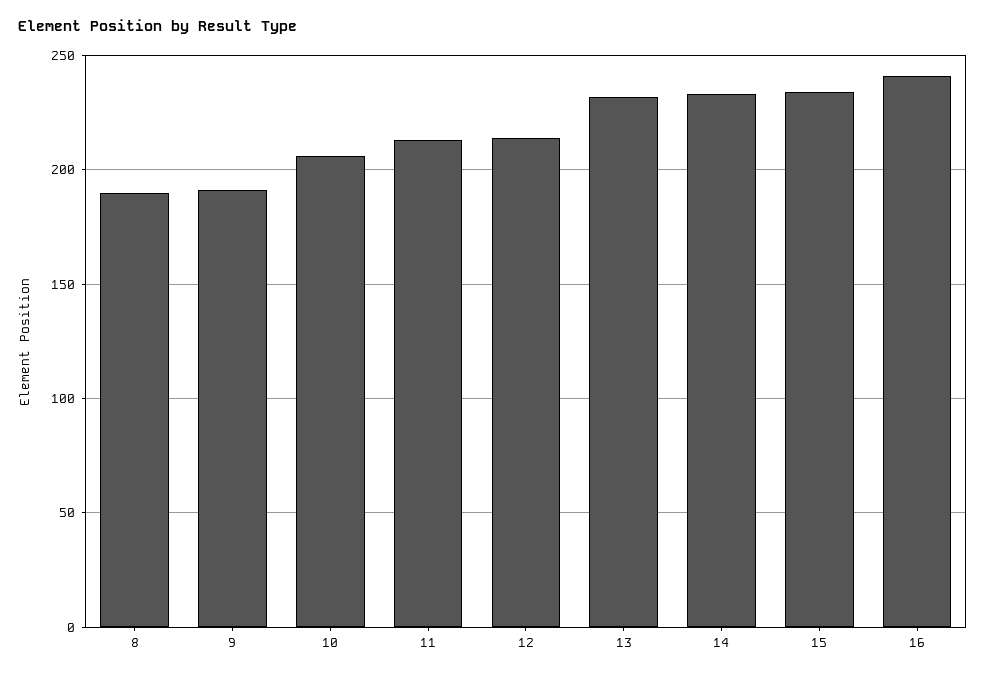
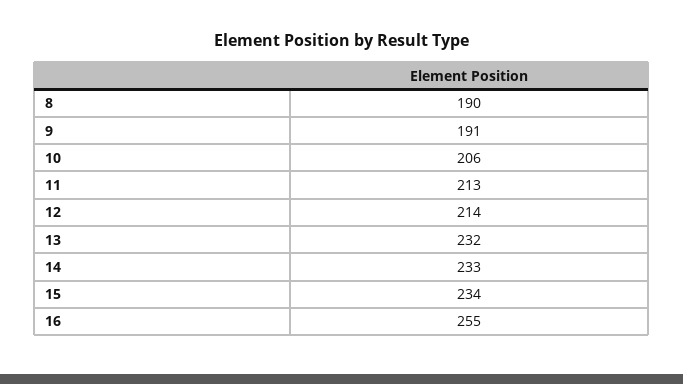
  {
    "8": 190,
    "9": 191,
    "10": 206,
    "11": 213,
    "12": 214,
    "13": 232,
    "14": 233,
    "15": 234,
-   "16": 240
+   "16": 255
  }

